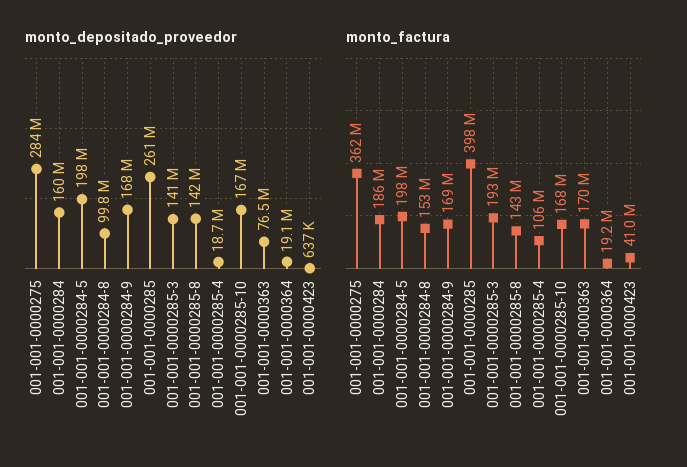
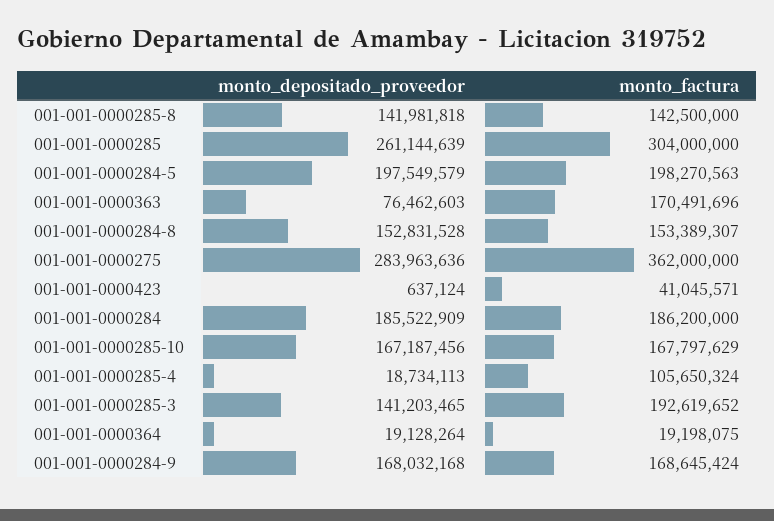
  {
    "monto_depositado_proveedor": {
      "001-001-0000275": 283963636,
-     "001-001-0000284": 160000000,
+     "001-001-0000284": 185522909,
      "001-001-0000284-5": 197549579,
-     "001-001-0000284-8": 99800000,
+     "001-001-0000284-8": 152831528,
      "001-001-0000284-9": 168032168,
      "001-001-0000285": 261144639,
      "001-001-0000285-3": 141203465,
      "001-001-0000285-8": 141981818,
      "001-001-0000285-4": 18734113,
      "001-001-0000285-10": 167187456,
      "001-001-0000363": 76462603,
      "001-001-0000364": 19128264,
      "001-001-0000423": 637124
    },
    "monto_factura": {
      "001-001-0000275": 362000000,
      "001-001-0000284": 186200000,
      "001-001-0000284-5": 198270563,
      "001-001-0000284-8": 153389307,
      "001-001-0000284-9": 168645424,
-     "001-001-0000285": 398000000,
+     "001-001-0000285": 304000000,
      "001-001-0000285-3": 192619652,
      "001-001-0000285-8": 142500000,
      "001-001-0000285-4": 105650324,
      "001-001-0000285-10": 167797629,
      "001-001-0000363": 170491696,
      "001-001-0000364": 19198075,
      "001-001-0000423": 41045571
    }
  }

